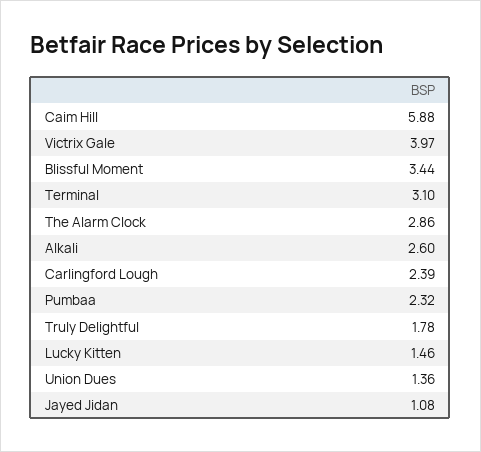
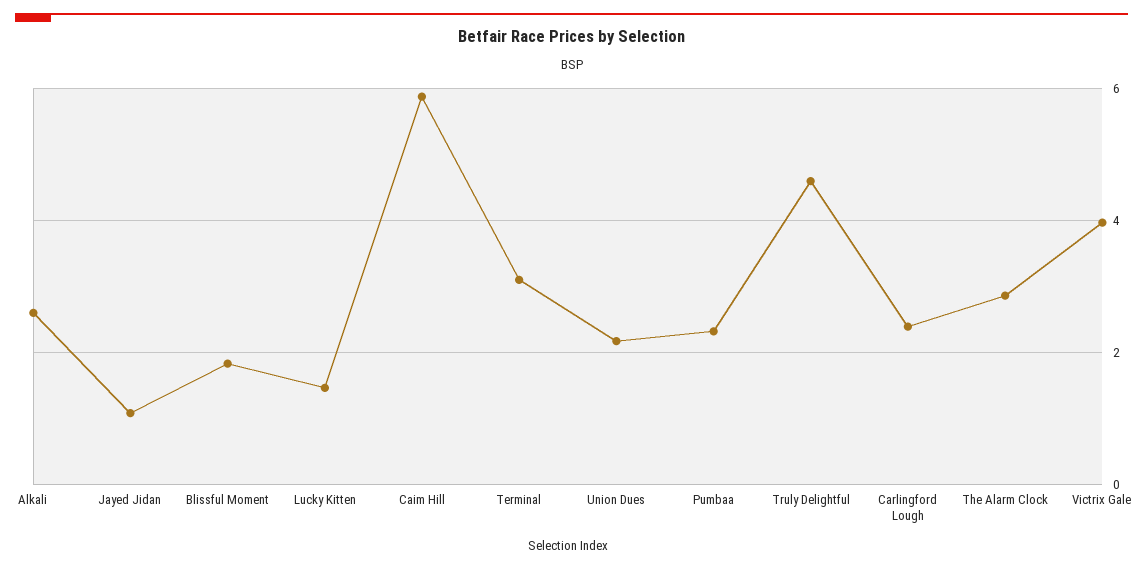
  {
    "Caim Hill": 5.88,
    "Victrix Gale": 3.97,
-   "Blissful Moment": 3.44,
+   "Blissful Moment": 1.8,
    "Terminal": 3.1,
    "The Alarm Clock": 2.86,
    "Alkali": 2.6,
    "Carlingford Lough": 2.39,
    "Pumbaa": 2.32,
-   "Truly Delightful": 1.78,
+   "Truly Delightful": 4.6,
    "Lucky Kitten": 1.46,
-   "Union Dues": 1.36,
+   "Union Dues": 2.2,
    "Jayed Jidan": 1.08
  }

